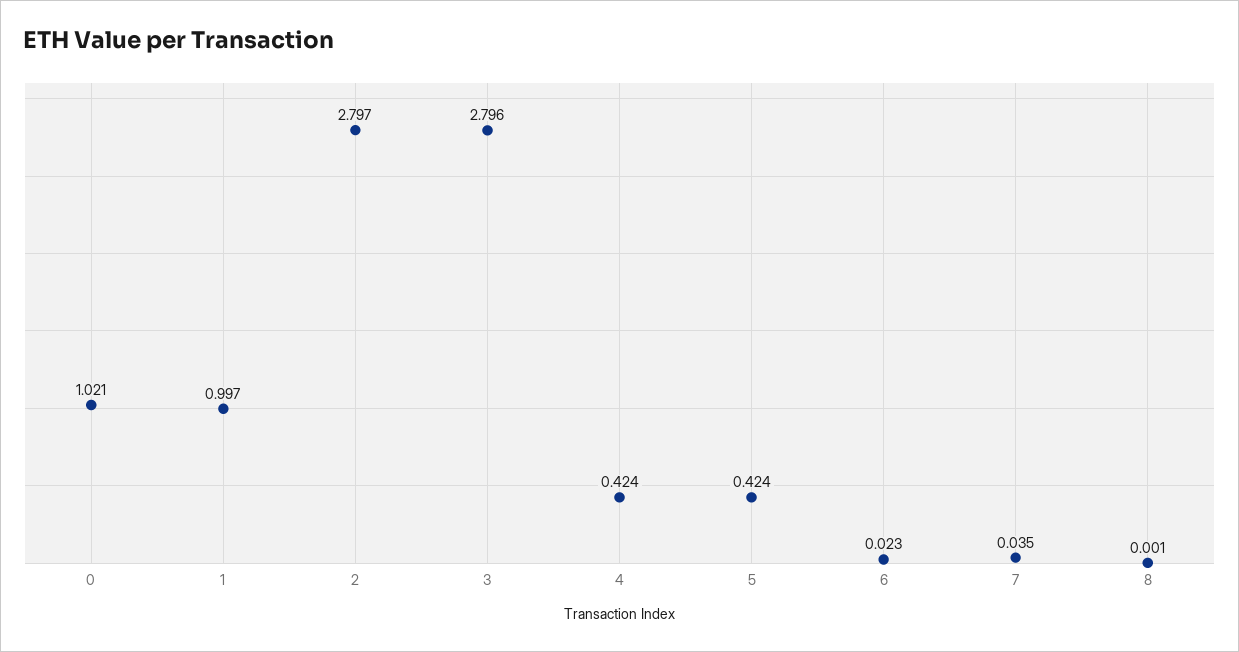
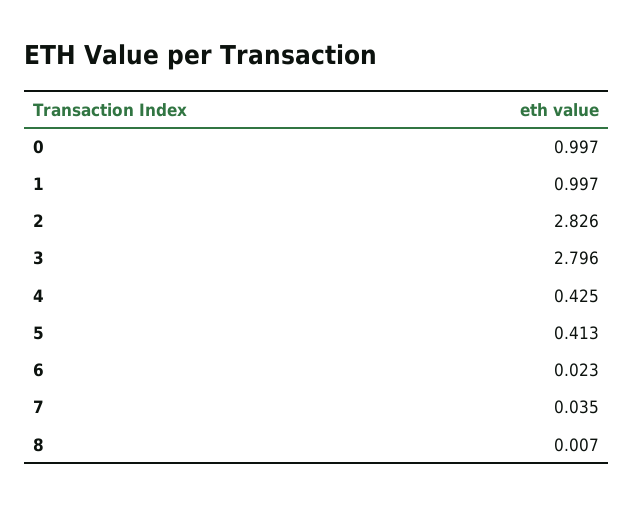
  {
-   "0": 1.021,
+   "0": 0.997,
    "1": 0.997,
-   "2": 2.797,
+   "2": 2.826,
    "3": 2.796,
-   "4": 0.424,
+   "4": 0.425,
-   "5": 0.424,
+   "5": 0.413,
    "6": 0.023,
    "7": 0.035,
-   "8": 0.001
+   "8": 0.007
  }

